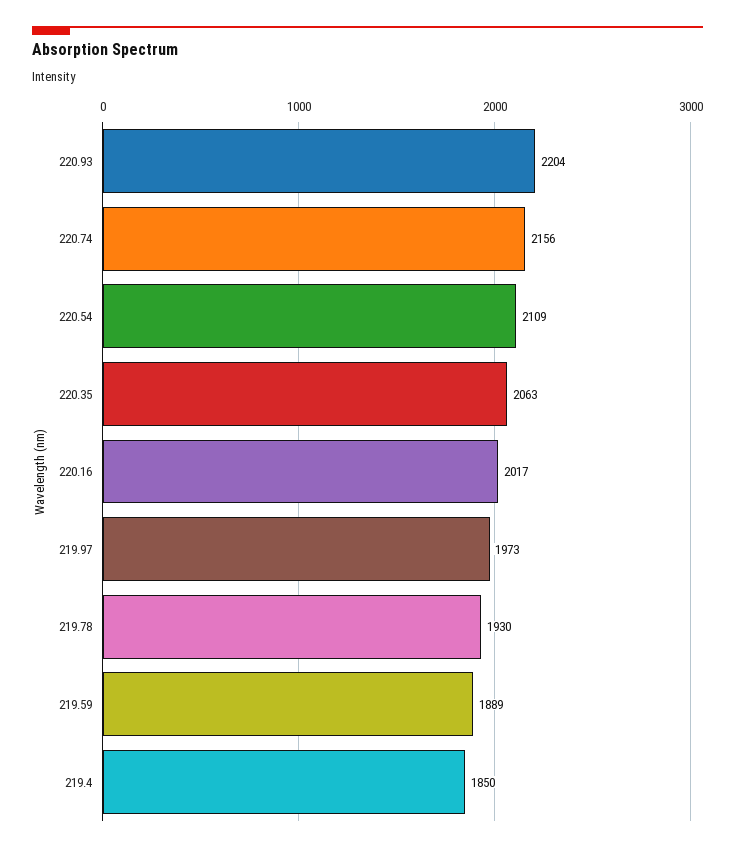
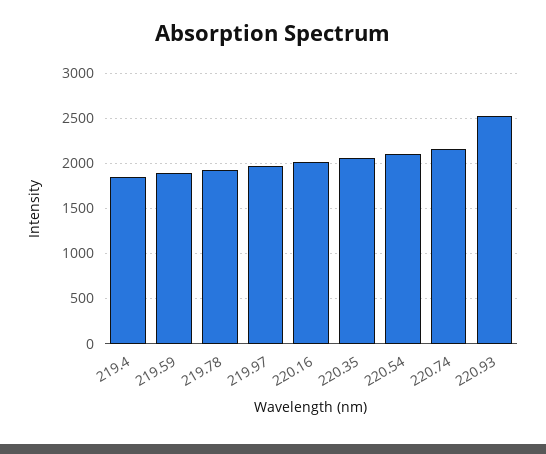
  {
-   "220.93": 2204,
+   "220.93": 2500,
    "220.74": 2156,
    "220.54": 2109,
    "220.35": 2063,
    "220.16": 2017,
    "219.97": 1973,
    "219.78": 1930,
    "219.59": 1889,
    "219.4": 1850
  }

